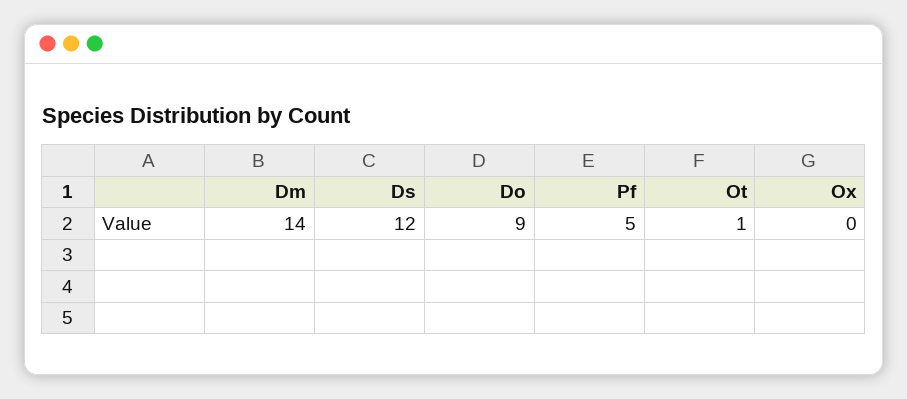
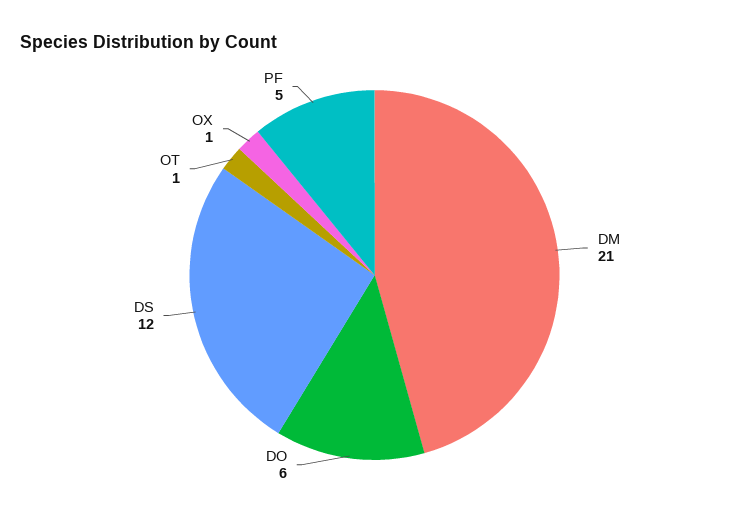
  {
-   "Dm": 14,
+   "Dm": 21,
    "Ds": 12,
-   "Do": 9,
+   "Do": 6,
    "Pf": 5,
    "Ot": 1,
-   "Ox": 0
+   "Ox": 1
  }

